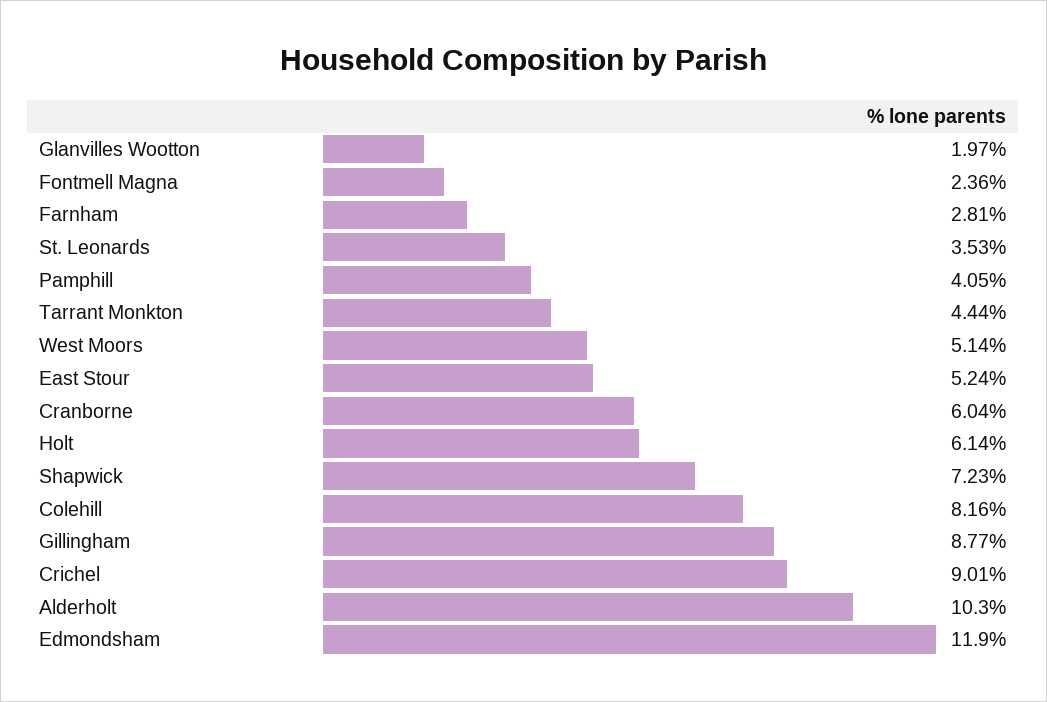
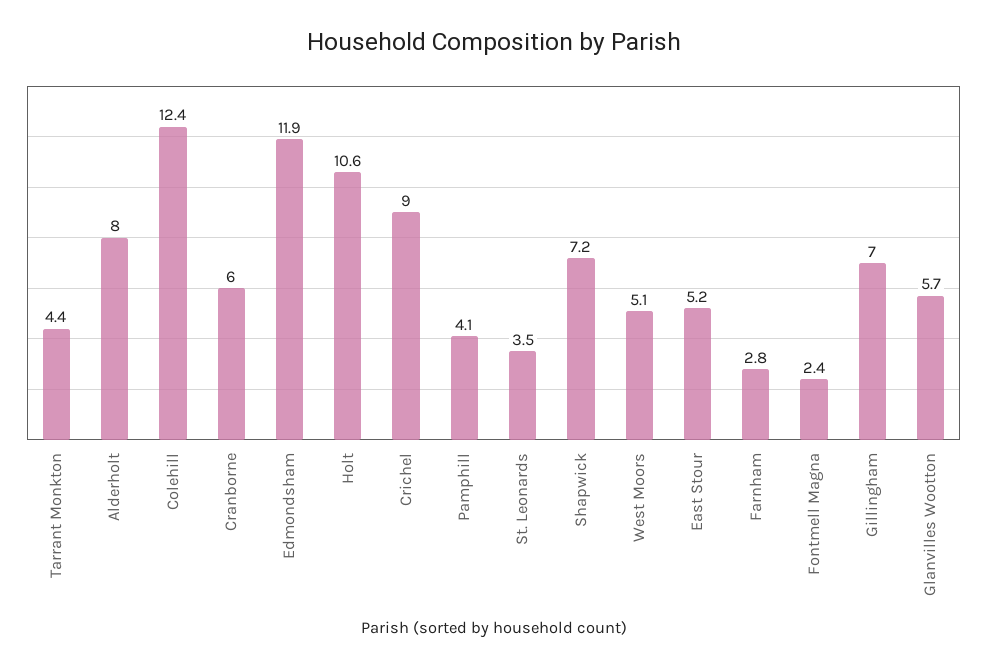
  {
-   "Glanvilles Wootton": 1.97,
+   "Glanvilles Wootton": 5.7,
    "Fontmell Magna": 2.36,
    "Farnham": 2.81,
    "St. Leonards": 3.53,
    "Pamphill": 4.05,
    "Tarrant Monkton": 4.44,
    "West Moors": 5.14,
    "East Stour": 5.24,
    "Cranborne": 6.04,
-   "Holt": 6.14,
+   "Holt": 10.6,
    "Shapwick": 7.23,
-   "Colehill": 8.16,
+   "Colehill": 12.4,
-   "Gillingham": 8.77,
+   "Gillingham": 7,
    "Crichel": 9.01,
-   "Alderholt": 10.3,
+   "Alderholt": 8,
    "Edmondsham": 11.9
  }

